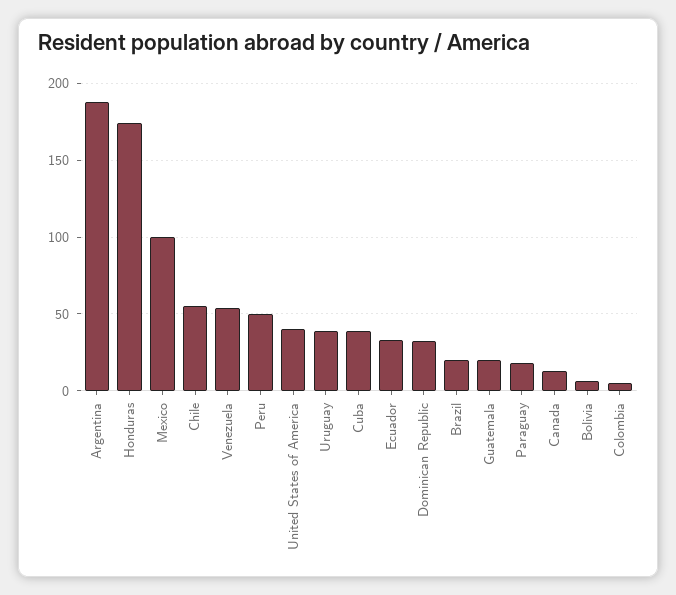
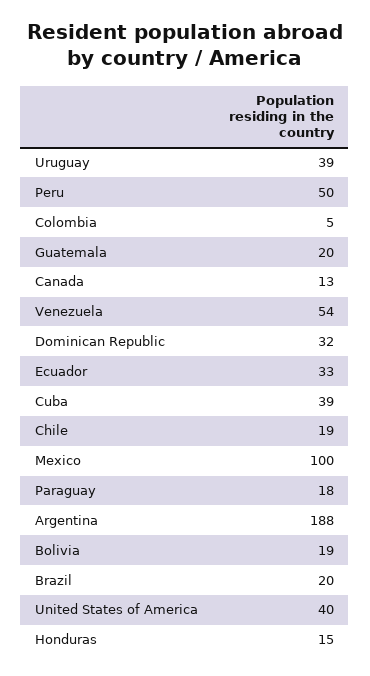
  {
    "Argentina": 188,
-   "Honduras": 175,
+   "Honduras": 15,
    "Mexico": 100,
-   "Chile": 55,
+   "Chile": 19,
    "Venezuela": 54,
    "Peru": 50,
    "United States of America": 40,
    "Uruguay": 39,
    "Cuba": 39,
    "Ecuador": 33,
    "Dominican Republic": 32,
    "Brazil": 20,
    "Guatemala": 20,
    "Paraguay": 18,
    "Canada": 13,
-   "Bolivia": 5,
+   "Bolivia": 19,
    "Colombia": 5
  }

